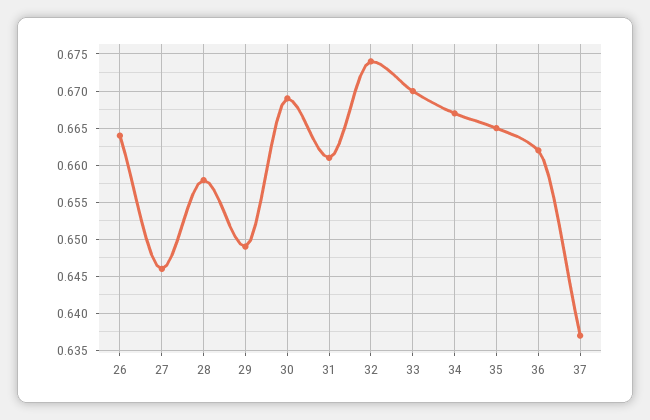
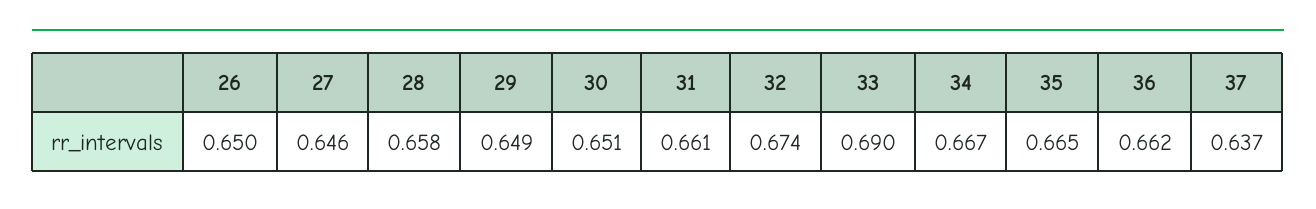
  {
-   "26": 0.664,
+   "26": 0.65,
    "27": 0.646,
    "28": 0.658,
    "29": 0.649,
-   "30": 0.669,
+   "30": 0.651,
    "31": 0.661,
    "32": 0.674,
-   "33": 0.67,
+   "33": 0.69,
    "34": 0.667,
    "35": 0.665,
    "36": 0.662,
    "37": 0.637
  }

